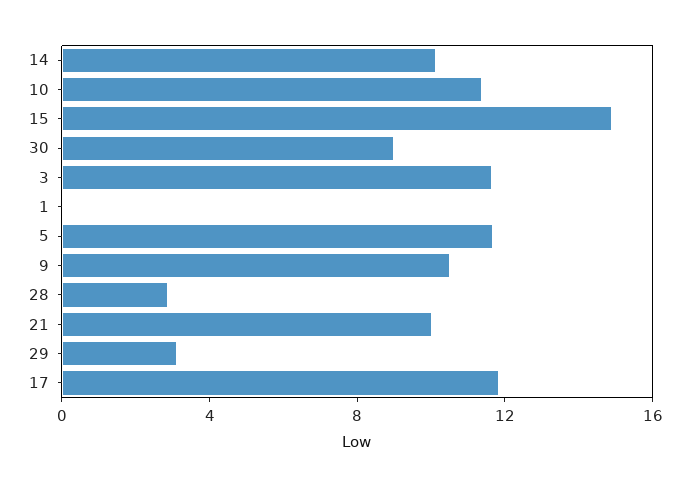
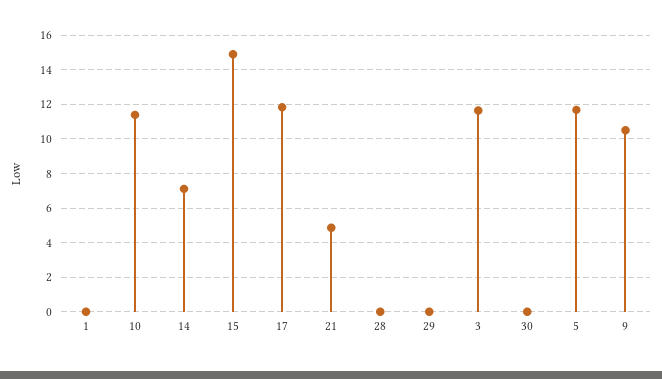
  {
-   "14": 10,
+   "14": 7,
    "10": 11.5,
    "15": 15,
-   "30": 9,
+   "30": 0,
    "3": 11.5,
    "1": 0,
    "5": 11.5,
    "9": 10.5,
-   "28": 3,
+   "28": 0,
-   "21": 10,
+   "21": 5,
-   "29": 3,
+   "29": 0,
    "17": 12
  }

